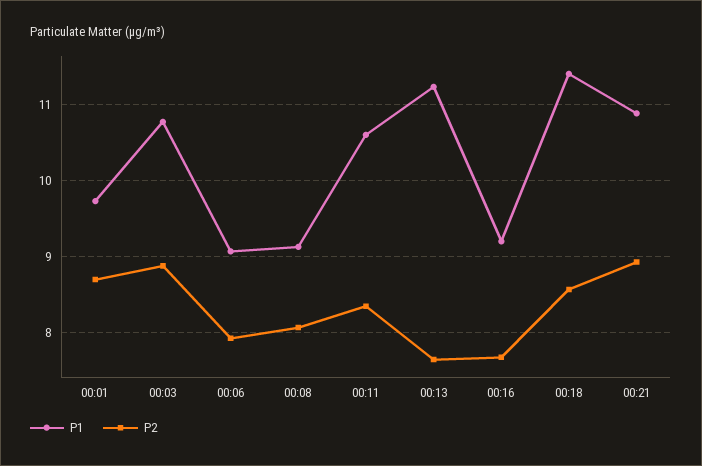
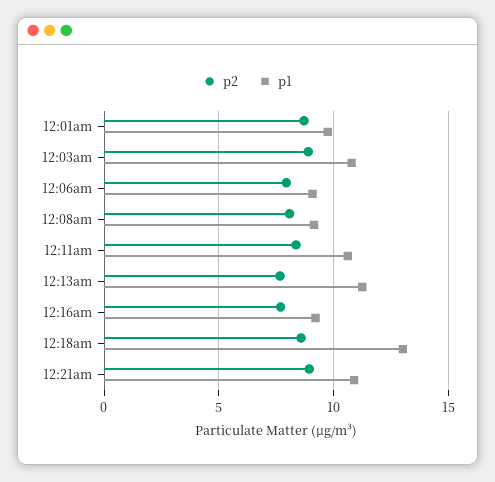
  {
    "P1": {
      "00:01": 9.7,
      "00:03": 10.8,
      "00:06": 9.1,
      "00:08": 9.1,
      "00:11": 10.6,
      "00:13": 11.2,
      "00:16": 9.2,
-     "00:18": 11.4,
+     "00:18": 13,
      "00:21": 10.9
    },
    "P2": {
      "00:01": 8.7,
      "00:03": 8.9,
      "00:06": 7.9,
      "00:08": 8.1,
      "00:11": 8.4,
      "00:13": 7.7,
      "00:16": 7.7,
      "00:18": 8.6,
      "00:21": 8.9
    }
  }

